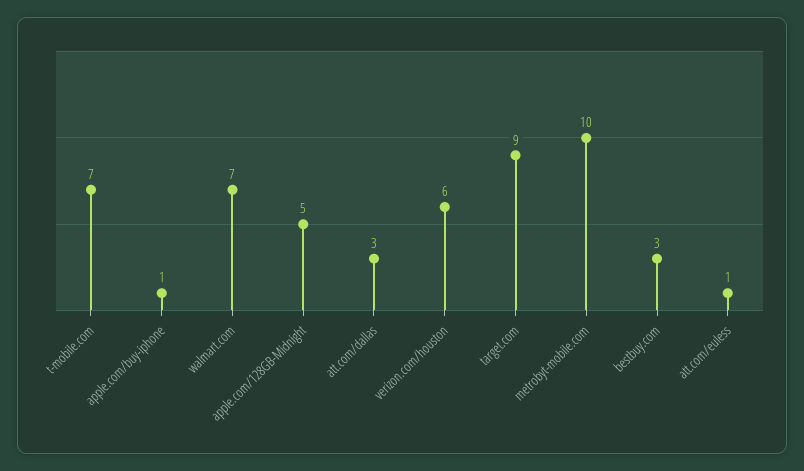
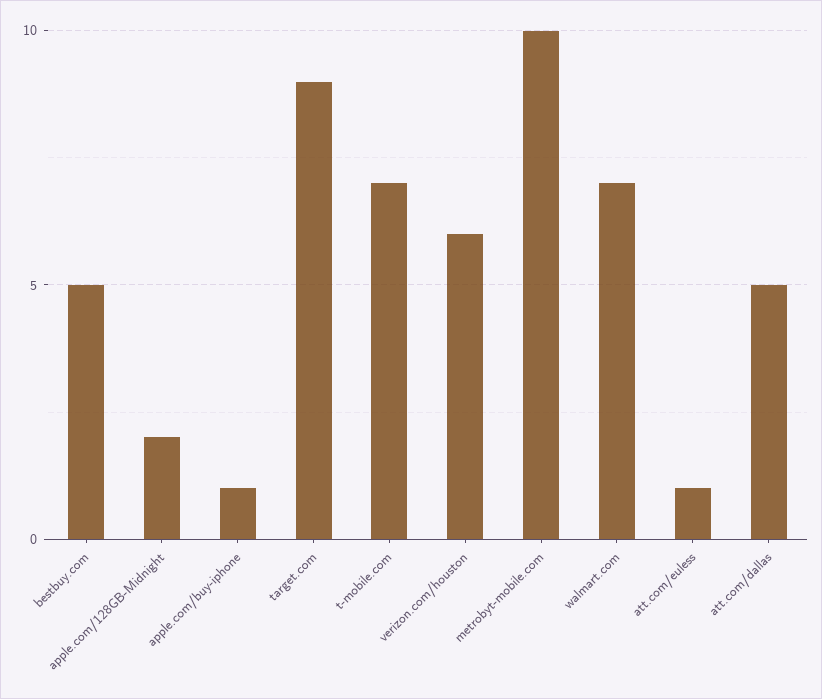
  {
    "t-mobile.com": 7,
    "apple.com/buy-iphone": 1,
    "walmart.com": 7,
-   "apple.com/128GB-Midnight": 5,
+   "apple.com/128GB-Midnight": 2,
-   "att.com/dallas": 3,
+   "att.com/dallas": 5,
    "verizon.com/houston": 6,
    "target.com": 9,
    "metrobyt-mobile.com": 10,
-   "bestbuy.com": 3,
+   "bestbuy.com": 5,
    "att.com/euless": 1
  }

